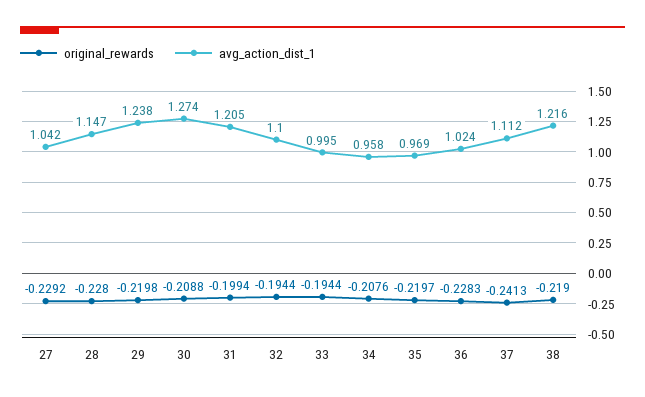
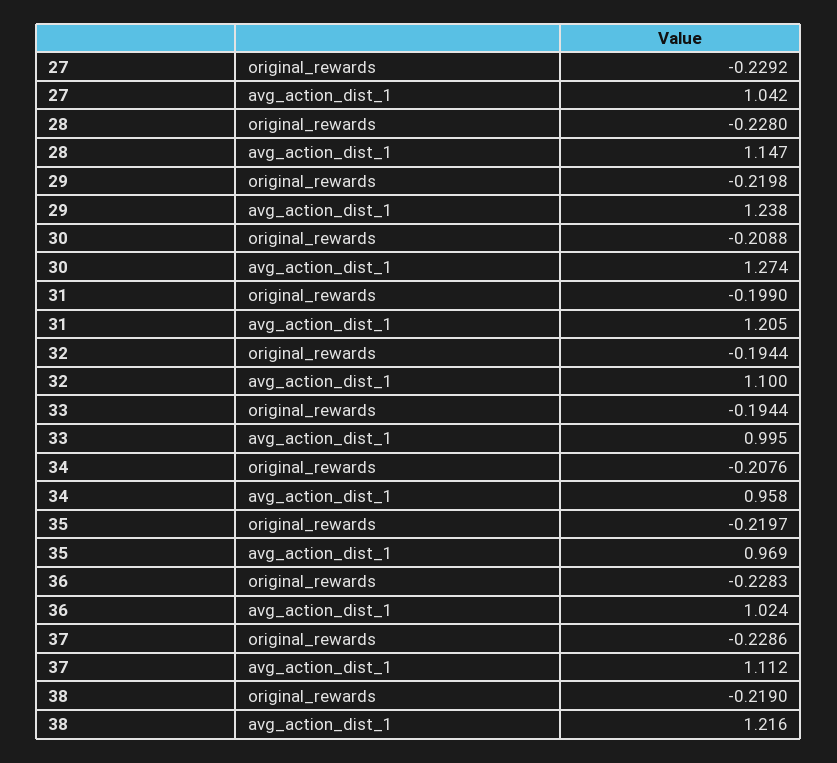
  {
    "original_rewards": {
      "27": -0.2292,
      "28": -0.228,
      "29": -0.2198,
      "30": -0.2088,
-     "31": -0.1994,
+     "31": -0.199,
      "32": -0.1944,
      "33": -0.1944,
      "34": -0.2076,
      "35": -0.2197,
      "36": -0.2283,
-     "37": -0.2413,
+     "37": -0.2286,
      "38": -0.219
    },
    "avg_action_dist_1": {
      "27": 1.042,
      "28": 1.147,
      "29": 1.238,
      "30": 1.274,
      "31": 1.205,
      "32": 1.1,
      "33": 0.995,
      "34": 0.958,
      "35": 0.969,
      "36": 1.024,
      "37": 1.112,
      "38": 1.216
    }
  }

